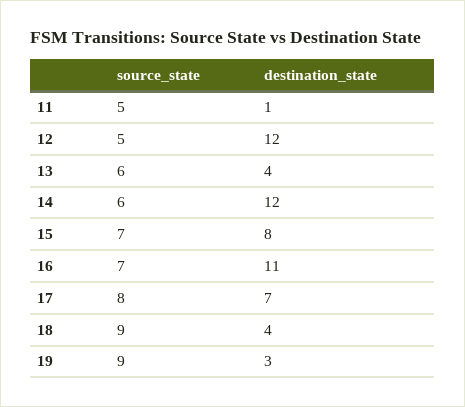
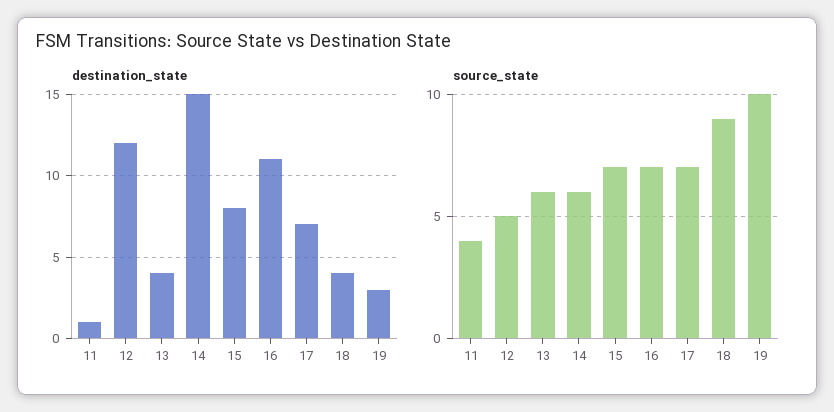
  {
    "source_state": {
-     "11": 5,
+     "11": 4,
      "12": 5,
      "13": 6,
      "14": 6,
      "15": 7,
      "16": 7,
-     "17": 8,
+     "17": 7,
      "18": 9,
-     "19": 9
+     "19": 10
    },
    "destination_state": {
      "11": 1,
      "12": 12,
      "13": 4,
-     "14": 12,
+     "14": 15,
      "15": 8,
      "16": 11,
      "17": 7,
      "18": 4,
      "19": 3
    }
  }

